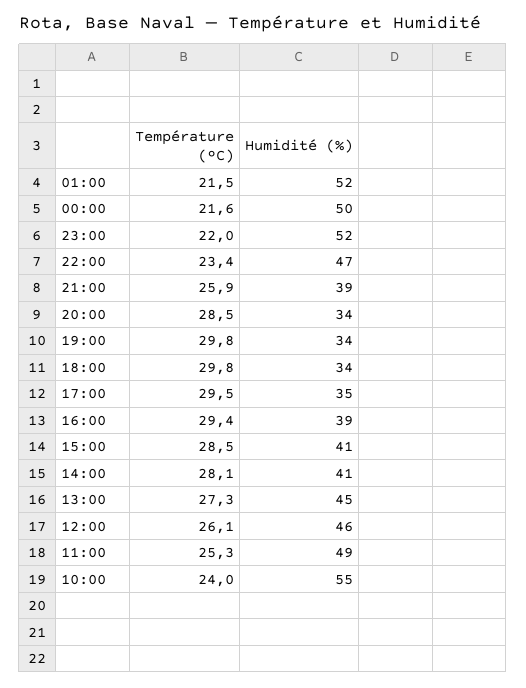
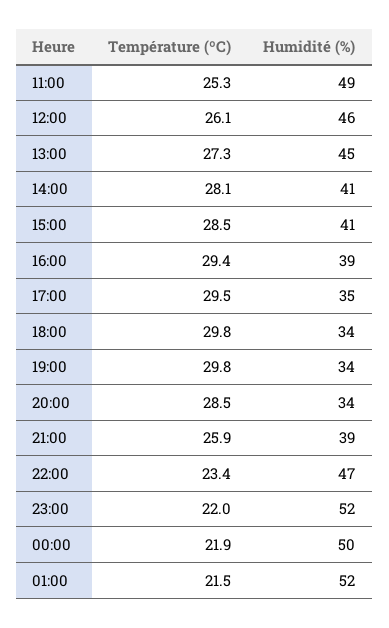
  {
    "Température (ºC)": {
      "01:00": 21.5,
-     "00:00": 21.6,
+     "00:00": 21.9,
      "23:00": 22,
      "22:00": 23.4,
      "21:00": 25.9,
      "20:00": 28.5,
      "19:00": 29.8,
      "18:00": 29.8,
      "17:00": 29.5,
      "16:00": 29.4,
      "15:00": 28.5,
      "14:00": 28.1,
      "13:00": 27.3,
      "12:00": 26.1,
-     "11:00": 25.3,
+     "11:00": 25.3
-     "10:00": 24
    },
    "Humidité (%)": {
      "01:00": 52,
      "00:00": 50,
      "23:00": 52,
      "22:00": 47,
      "21:00": 39,
      "20:00": 34,
      "19:00": 34,
      "18:00": 34,
      "17:00": 35,
      "16:00": 39,
      "15:00": 41,
      "14:00": 41,
      "13:00": 45,
      "12:00": 46,
-     "11:00": 49,
+     "11:00": 49
-     "10:00": 55
    }
  }

